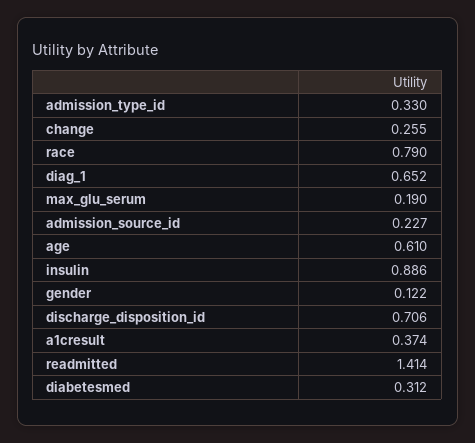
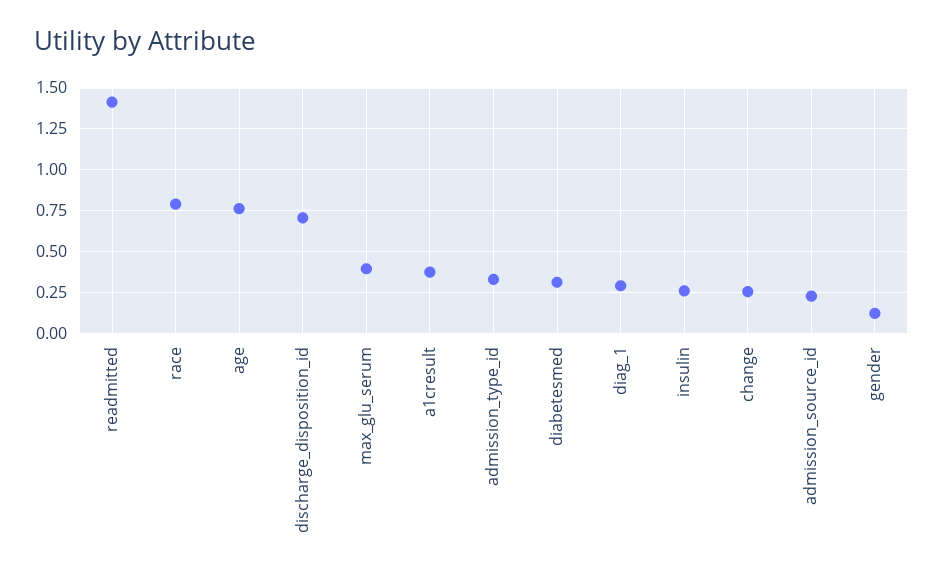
  {
    "admission_type_id": 0.33,
    "change": 0.255,
    "race": 0.79,
-   "diag_1": 0.652,
+   "diag_1": 0.3,
-   "max_glu_serum": 0.19,
+   "max_glu_serum": 0.4,
    "admission_source_id": 0.227,
-   "age": 0.61,
+   "age": 0.75,
-   "insulin": 0.886,
+   "insulin": 0.25,
    "gender": 0.122,
    "discharge_disposition_id": 0.706,
    "a1cresult": 0.374,
    "readmitted": 1.414,
    "diabetesmed": 0.312
  }

